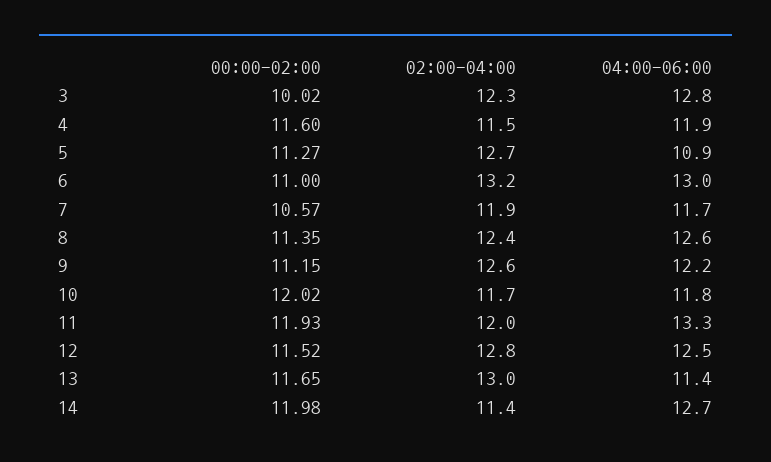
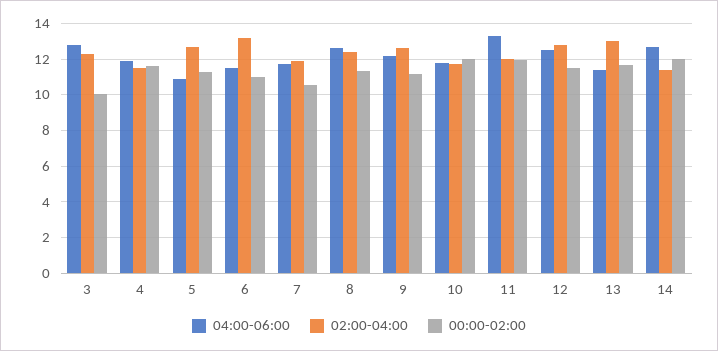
  {
    "00:00-02:00": {
      "3": 10.02,
      "4": 11.6,
      "5": 11.27,
      "6": 11,
      "7": 10.57,
      "8": 11.35,
      "9": 11.15,
      "10": 12.02,
      "11": 11.93,
      "12": 11.52,
      "13": 11.65,
      "14": 11.98
    },
    "02:00-04:00": {
      "3": 12.3,
      "4": 11.5,
      "5": 12.7,
      "6": 13.2,
      "7": 11.9,
      "8": 12.4,
      "9": 12.6,
      "10": 11.7,
      "11": 12,
      "12": 12.8,
      "13": 13,
      "14": 11.4
    },
    "04:00-06:00": {
      "3": 12.8,
      "4": 11.9,
      "5": 10.9,
-     "6": 13,
+     "6": 11.5,
      "7": 11.7,
      "8": 12.6,
      "9": 12.2,
      "10": 11.8,
      "11": 13.3,
      "12": 12.5,
      "13": 11.4,
      "14": 12.7
    }
  }

